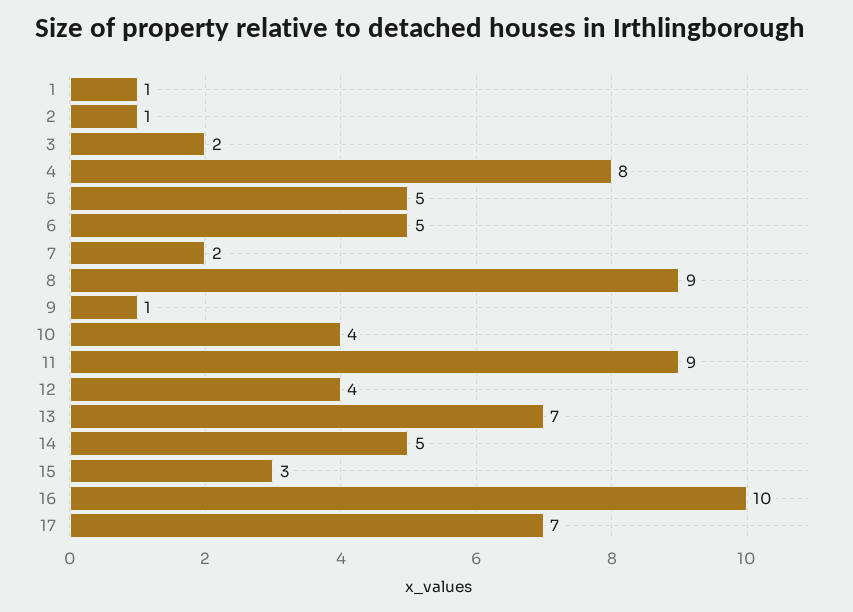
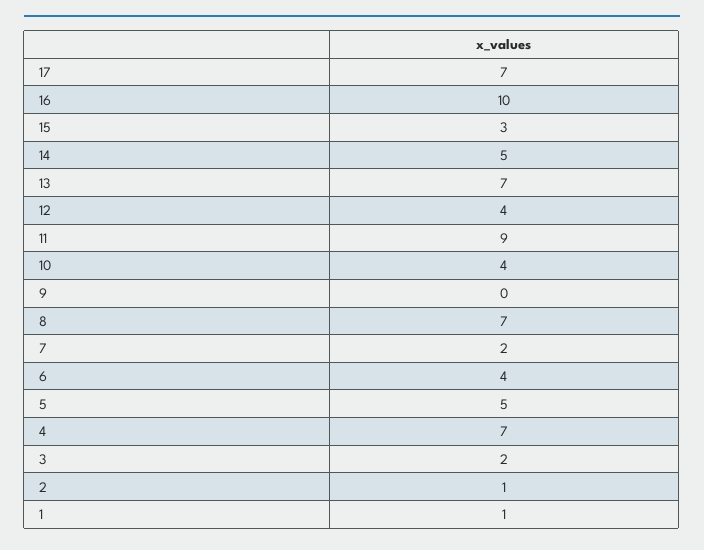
  {
    "1": 1,
    "2": 1,
    "3": 2,
-   "4": 8,
+   "4": 7,
    "5": 5,
-   "6": 5,
+   "6": 4,
    "7": 2,
-   "8": 9,
+   "8": 7,
-   "9": 1,
+   "9": 0,
    "10": 4,
    "11": 9,
    "12": 4,
    "13": 7,
    "14": 5,
    "15": 3,
    "16": 10,
    "17": 7
  }

